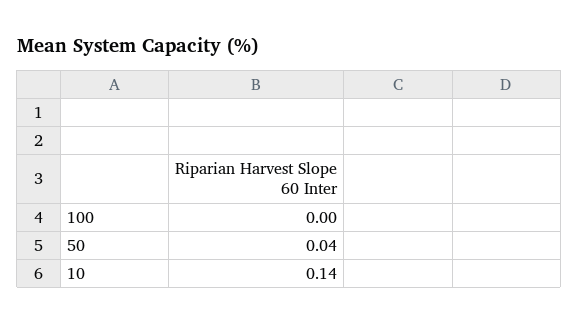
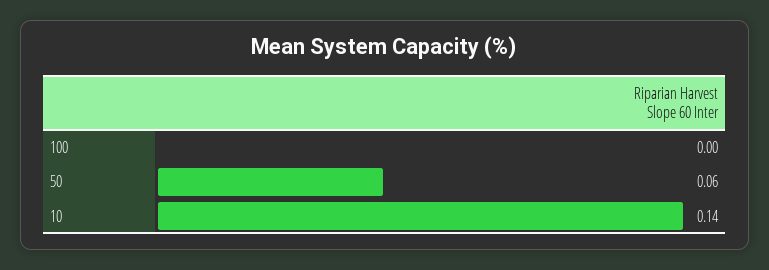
  {
    "100": 0,
-   "50": 0.04,
+   "50": 0.06,
    "10": 0.14
  }

